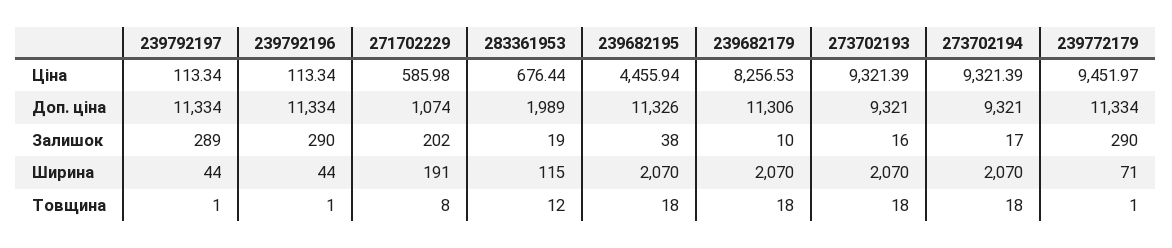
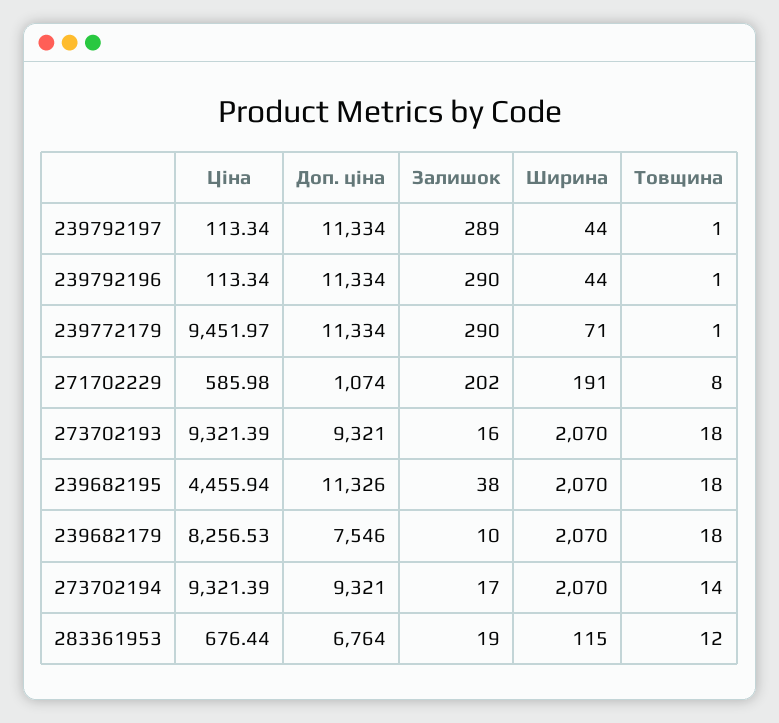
  {
    "239792197": {
      "Ціна": 113.34,
      "Доп. ціна": 11334,
      "Залишок": 289,
      "Ширина": 44,
      "Товщина": 1
    },
    "239792196": {
      "Ціна": 113.34,
      "Доп. ціна": 11334,
      "Залишок": 290,
      "Ширина": 44,
      "Товщина": 1
    },
    "271702229": {
      "Ціна": 585.98,
      "Доп. ціна": 1074,
      "Залишок": 202,
      "Ширина": 191,
      "Товщина": 8
    },
    "283361953": {
      "Ціна": 676.44,
-     "Доп. ціна": 1989,
+     "Доп. ціна": 6764,
      "Залишок": 19,
      "Ширина": 115,
      "Товщина": 12
    },
    "239682195": {
      "Ціна": 4455.94,
      "Доп. ціна": 11326,
      "Залишок": 38,
      "Ширина": 2070,
      "Товщина": 18
    },
    "239682179": {
      "Ціна": 8256.53,
-     "Доп. ціна": 11306,
+     "Доп. ціна": 7546,
      "Залишок": 10,
      "Ширина": 2070,
      "Товщина": 18
    },
    "273702193": {
      "Ціна": 9321.39,
      "Доп. ціна": 9321,
      "Залишок": 16,
      "Ширина": 2070,
      "Товщина": 18
    },
    "273702194": {
      "Ціна": 9321.39,
      "Доп. ціна": 9321,
      "Залишок": 17,
      "Ширина": 2070,
-     "Товщина": 18
+     "Товщина": 14
    },
    "239772179": {
      "Ціна": 9451.97,
      "Доп. ціна": 11334,
      "Залишок": 290,
      "Ширина": 71,
      "Товщина": 1
    }
  }

